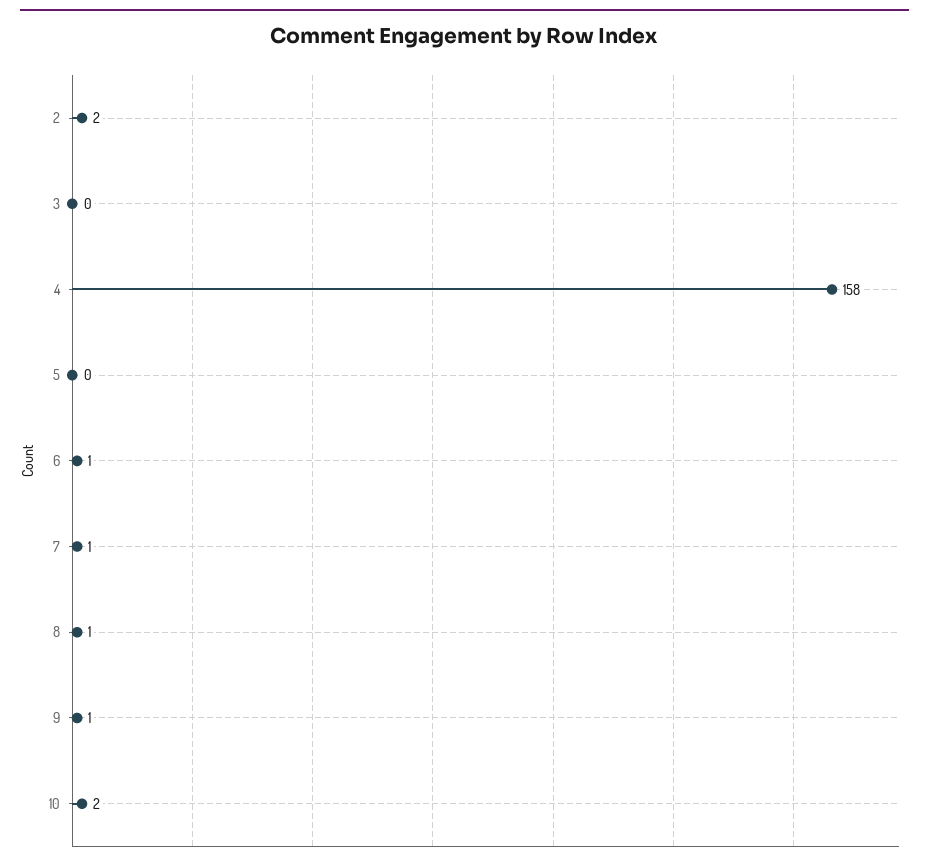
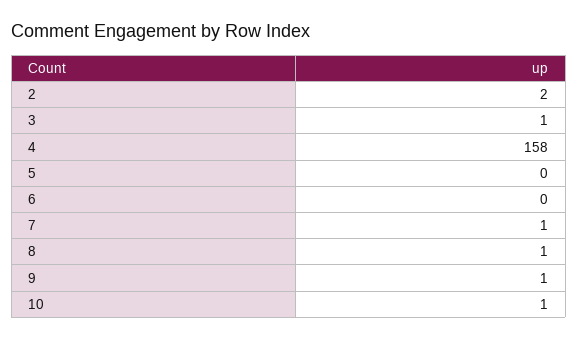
  {
    "2": 2,
-   "3": 0,
+   "3": 1,
    "4": 158,
    "5": 0,
-   "6": 1,
+   "6": 0,
    "7": 1,
    "8": 1,
    "9": 1,
-   "10": 2
+   "10": 1
  }

